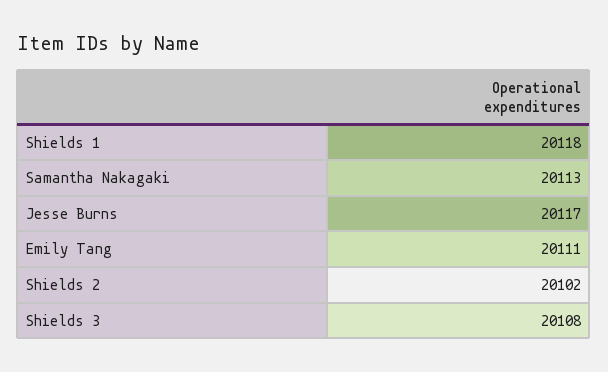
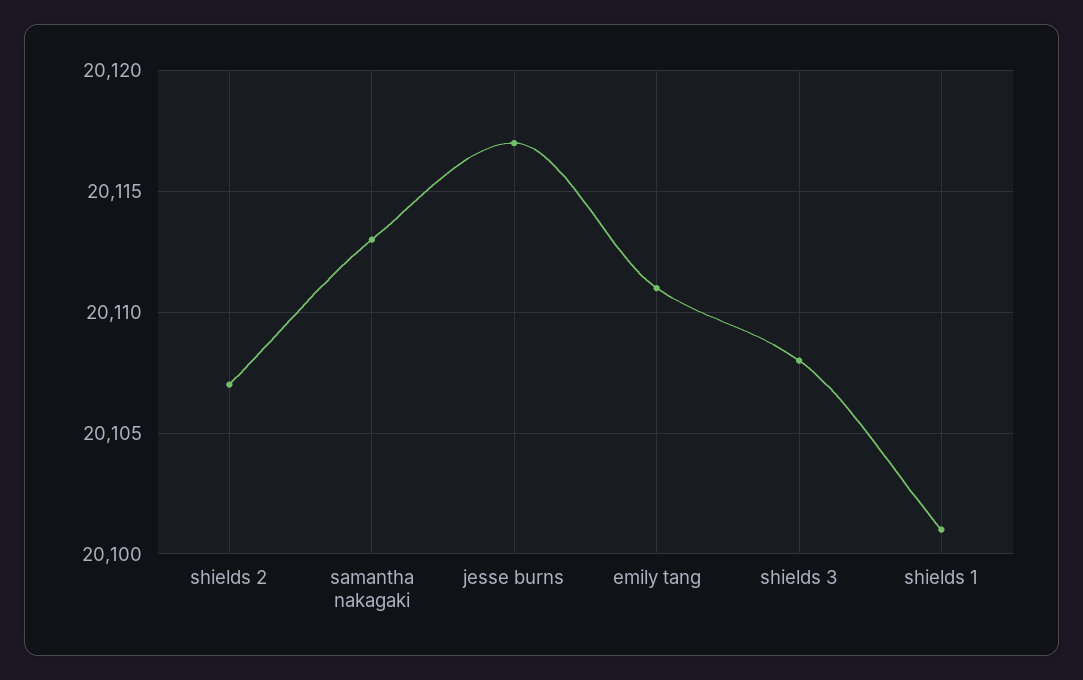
  {
-   "Shields 1": 20118,
+   "Shields 1": 20101,
    "Samantha Nakagaki": 20113,
    "Jesse Burns": 20117,
    "Emily Tang": 20111,
-   "Shields 2": 20102,
+   "Shields 2": 20107,
    "Shields 3": 20108
  }

